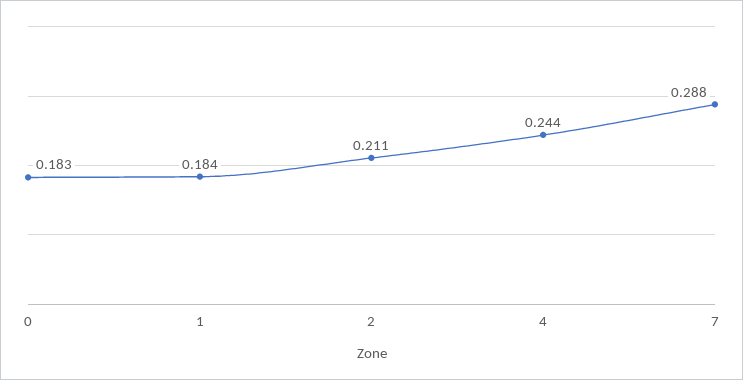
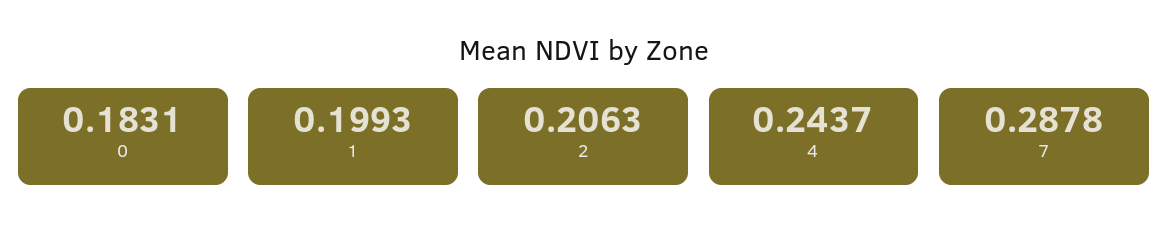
  {
    "0": 0.1831,
-   "1": 0.184,
+   "1": 0.1993,
-   "2": 0.211,
+   "2": 0.2063,
    "4": 0.2437,
    "7": 0.2878
  }

